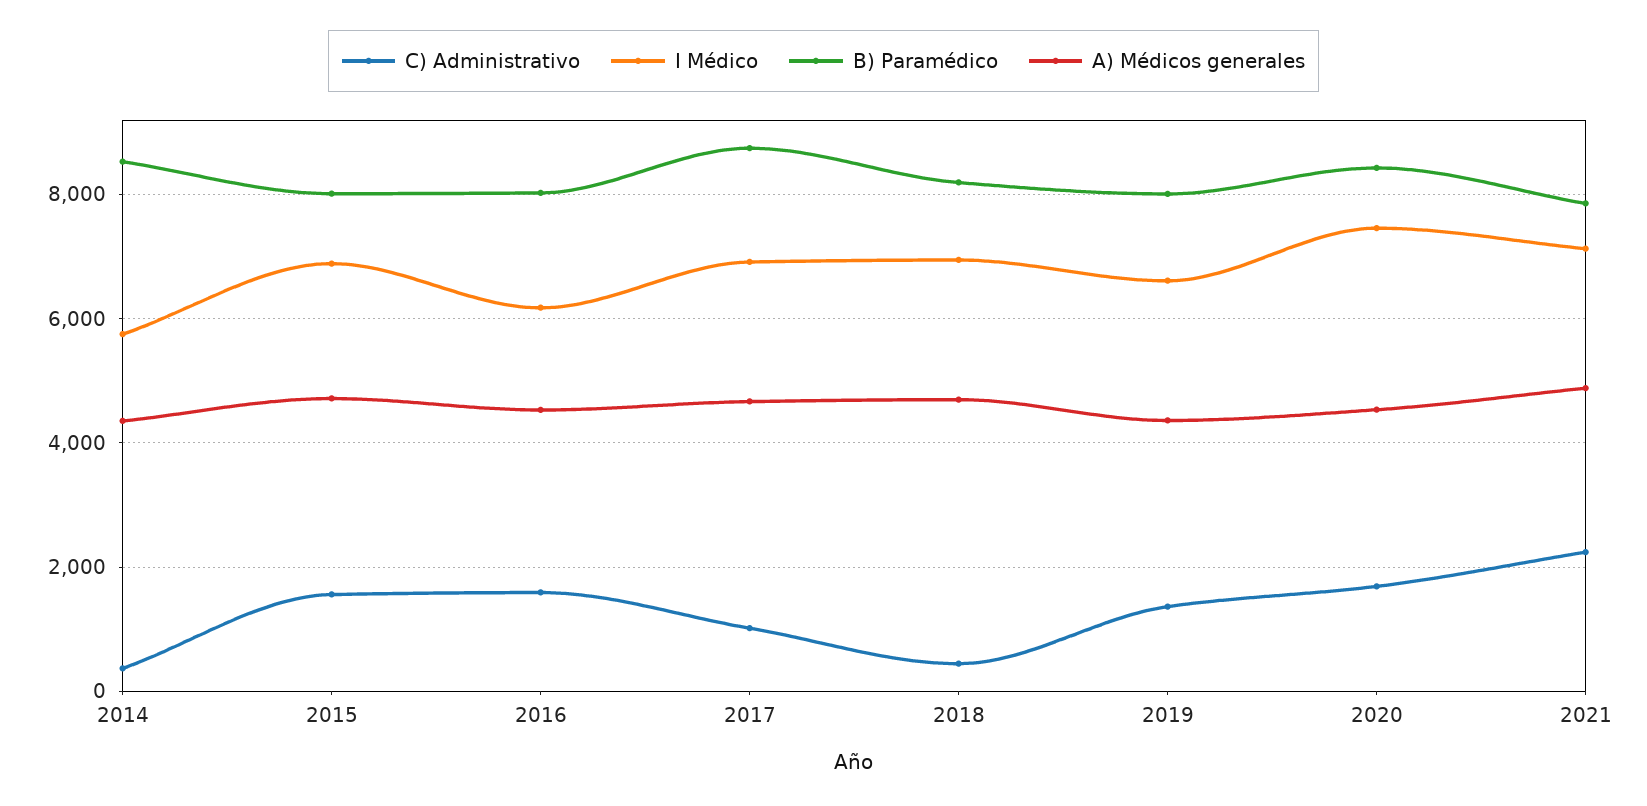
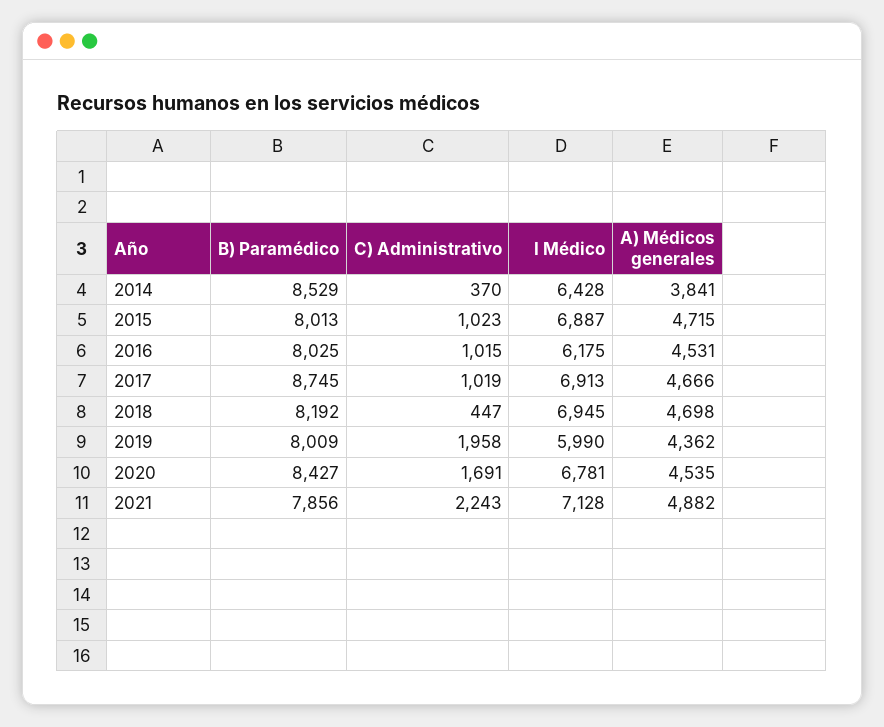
  {
    "C) Administrativo": {
      "2014": 370,
-     "2015": 1600,
+     "2015": 1023,
-     "2016": 1600,
+     "2016": 1015,
      "2017": 1019,
      "2018": 447,
-     "2019": 1400,
+     "2019": 1958,
      "2020": 1691,
      "2021": 2243
    },
    "I Médico": {
-     "2014": 5800,
+     "2014": 6428,
      "2015": 6887,
      "2016": 6175,
      "2017": 6913,
      "2018": 6945,
-     "2019": 6600,
+     "2019": 5990,
-     "2020": 7400,
+     "2020": 6781,
      "2021": 7128
    },
    "B) Paramédico": {
      "2014": 8529,
      "2015": 8013,
      "2016": 8025,
      "2017": 8745,
      "2018": 8192,
      "2019": 8009,
      "2020": 8427,
      "2021": 7856
    },
    "A) Médicos generales": {
-     "2014": 4400,
+     "2014": 3841,
      "2015": 4715,
      "2016": 4531,
      "2017": 4666,
      "2018": 4698,
      "2019": 4362,
      "2020": 4535,
      "2021": 4882
    }
  }

